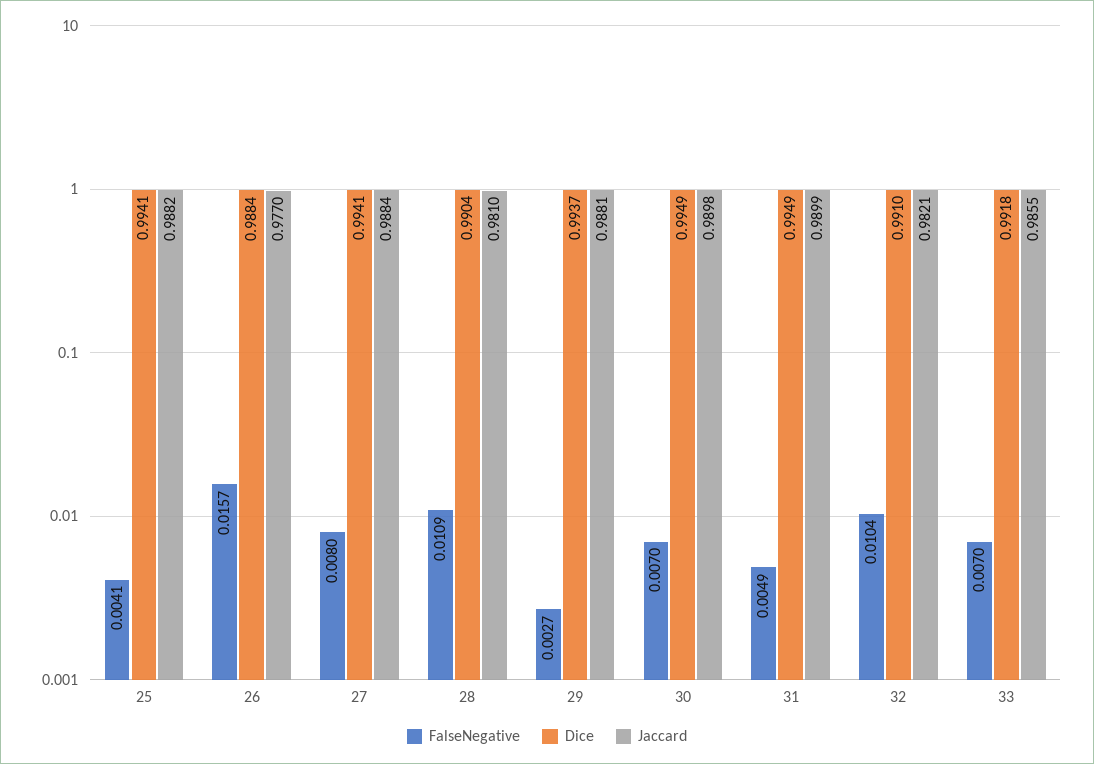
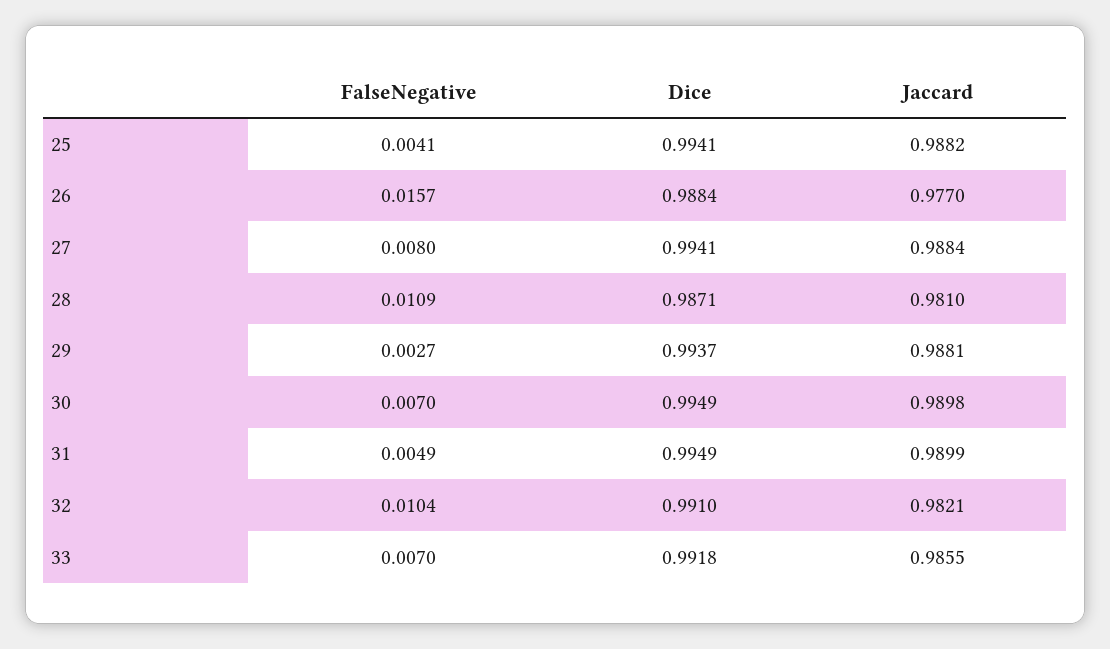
  {
    "FalseNegative": {
      "25": 0.0041,
      "26": 0.0157,
      "27": 0.008,
      "28": 0.0109,
      "29": 0.0027,
      "30": 0.007,
      "31": 0.0049,
      "32": 0.0104,
      "33": 0.007
    },
    "Dice": {
      "25": 0.9941,
      "26": 0.9884,
      "27": 0.9941,
-     "28": 0.9904,
+     "28": 0.9871,
      "29": 0.9937,
      "30": 0.9949,
      "31": 0.9949,
      "32": 0.991,
      "33": 0.9918
    },
    "Jaccard": {
      "25": 0.9882,
      "26": 0.977,
      "27": 0.9884,
      "28": 0.981,
      "29": 0.9881,
      "30": 0.9898,
      "31": 0.9899,
      "32": 0.9821,
      "33": 0.9855
    }
  }

